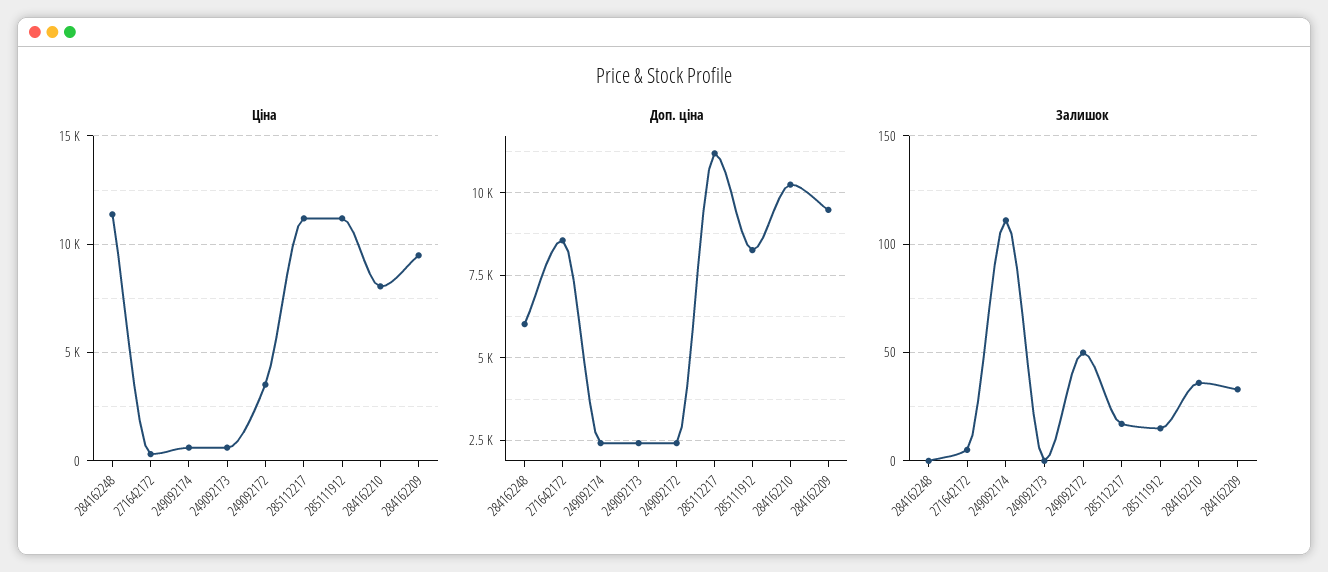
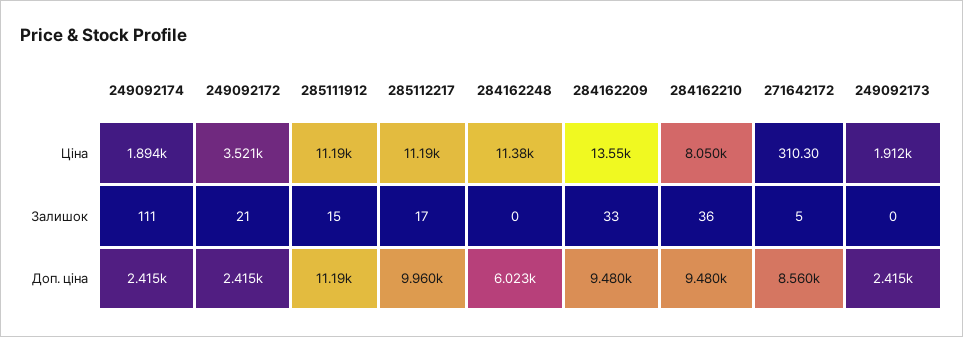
  {
    "Ціна": {
      "284162248": 11380,
      "271642172": 310.3,
-     "249092174": 500,
+     "249092174": 1894,
-     "249092173": 500,
+     "249092173": 1912,
      "249092172": 3521,
      "285112217": 11190,
      "285111912": 11190,
      "284162210": 8050,
-     "284162209": 9500
+     "284162209": 13550
    },
    "Доп. ціна": {
      "284162248": 6023,
      "271642172": 8560,
      "249092174": 2415,
      "249092173": 2415,
      "249092172": 2415,
-     "285112217": 11250,
+     "285112217": 9960,
-     "285111912": 8250,
+     "285111912": 11190,
-     "284162210": 10250,
+     "284162210": 9480,
      "284162209": 9480
    },
    "Залишок": {
      "284162248": 0,
      "271642172": 5,
      "249092174": 111,
      "249092173": 0,
-     "249092172": 50,
+     "249092172": 21,
      "285112217": 17,
      "285111912": 15,
      "284162210": 36,
      "284162209": 33
    }
  }

